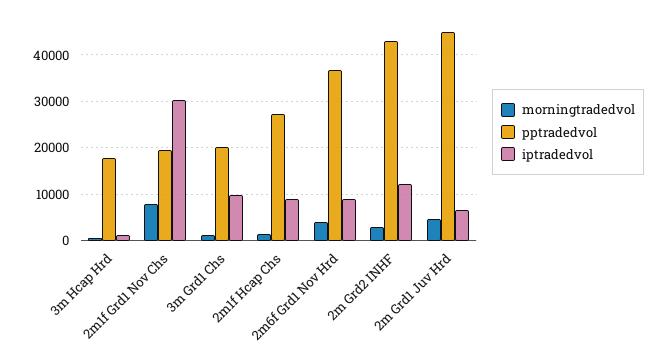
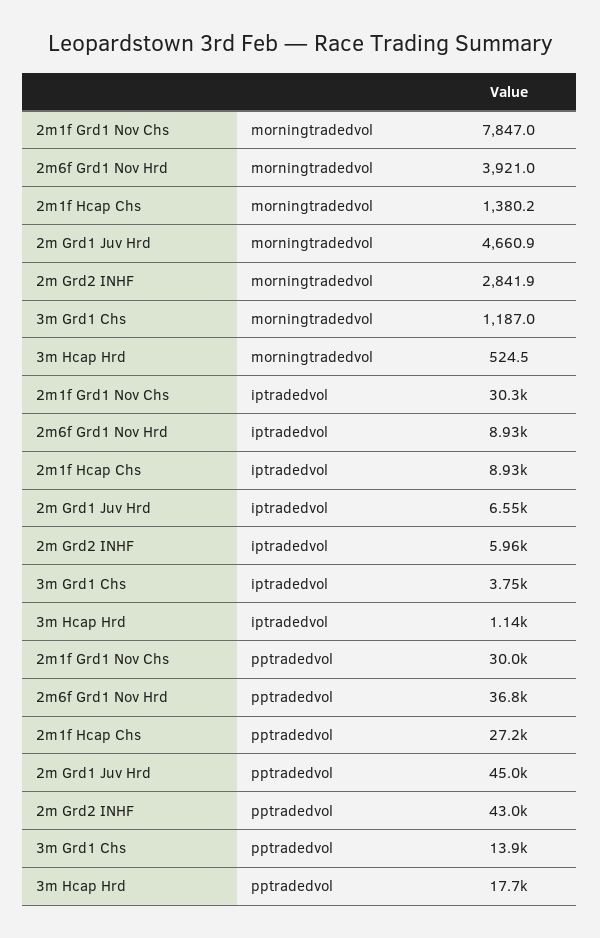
  {
    "morningtradedvol": {
      "3m Hcap Hrd": 524.5,
      "2m1f Grd1 Nov Chs": 7847,
      "3m Grd1 Chs": 1187,
      "2m1f Hcap Chs": 1380.2,
      "2m6f Grd1 Nov Hrd": 3921,
      "2m Grd2 INHF": 2841.9,
      "2m Grd1 Juv Hrd": 4660.9
    },
    "pptradedvol": {
      "3m Hcap Hrd": 17700,
-     "2m1f Grd1 Nov Chs": 20000,
+     "2m1f Grd1 Nov Chs": 30000,
-     "3m Grd1 Chs": 20000,
+     "3m Grd1 Chs": 13900,
      "2m1f Hcap Chs": 27200,
      "2m6f Grd1 Nov Hrd": 36800,
      "2m Grd2 INHF": 43000,
      "2m Grd1 Juv Hrd": 45000
    },
    "iptradedvol": {
      "3m Hcap Hrd": 1140,
      "2m1f Grd1 Nov Chs": 30300,
-     "3m Grd1 Chs": 10000,
+     "3m Grd1 Chs": 3750,
      "2m1f Hcap Chs": 8930,
      "2m6f Grd1 Nov Hrd": 8930,
-     "2m Grd2 INHF": 12000,
+     "2m Grd2 INHF": 5960,
      "2m Grd1 Juv Hrd": 6550
    }
  }

